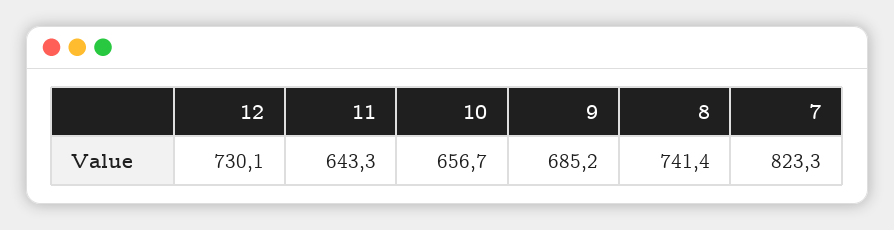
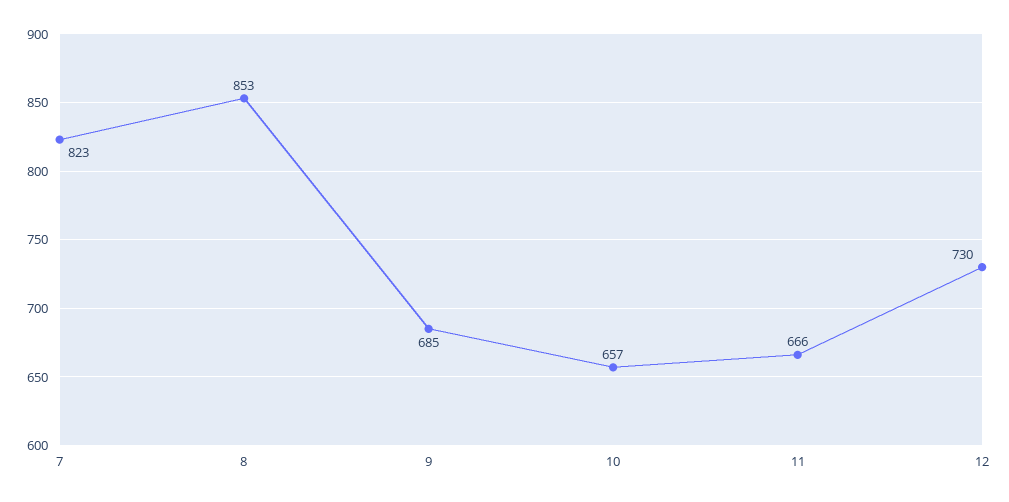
  {
    "12": 730.1,
-   "11": 643.3,
+   "11": 666,
    "10": 656.7,
    "9": 685.2,
-   "8": 741.4,
+   "8": 853,
    "7": 823.3
  }

